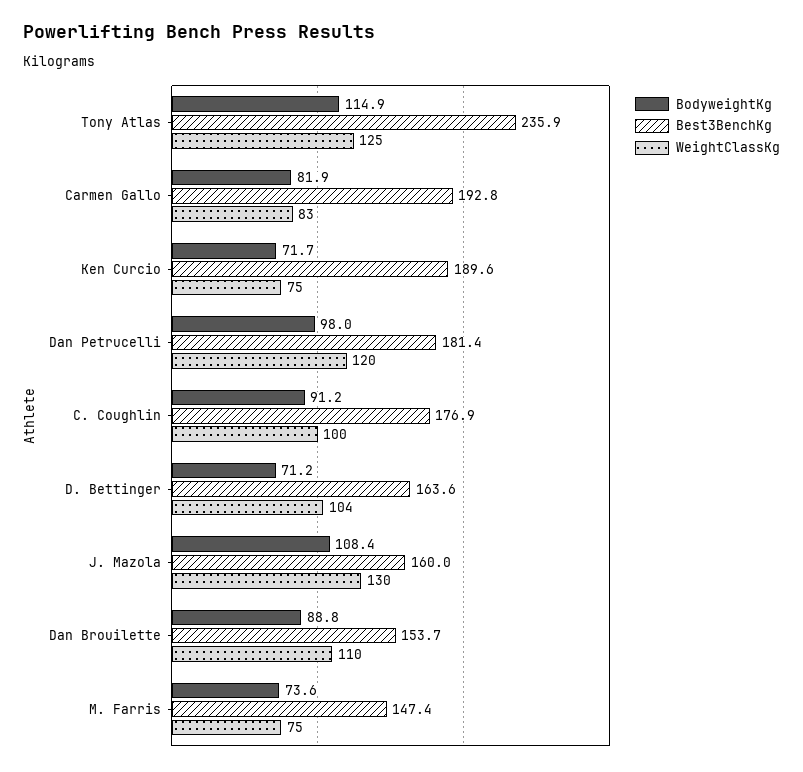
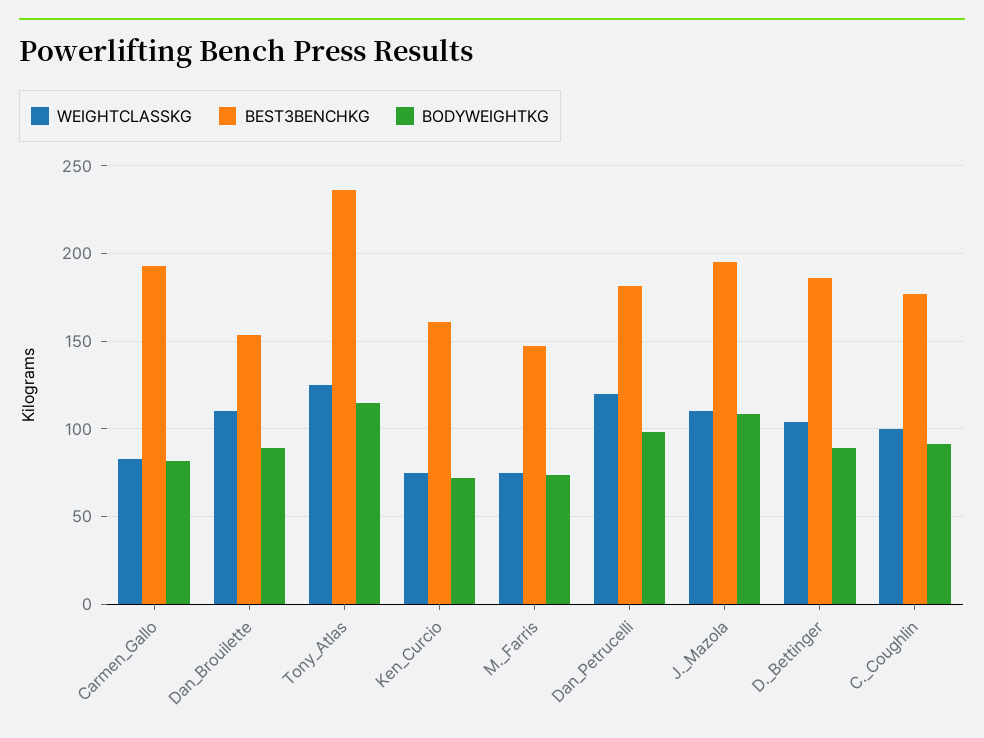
  {
    "BodyweightKg": {
      "Tony Atlas": 114.9,
      "Carmen Gallo": 81.9,
      "Ken Curcio": 71.7,
      "Dan Petrucelli": 98,
      "C. Coughlin": 91.2,
-     "D. Bettinger": 71.2,
+     "D. Bettinger": 90,
      "J. Mazola": 108.4,
      "Dan Brouilette": 88.8,
      "M. Farris": 73.6
    },
    "Best3BenchKg": {
      "Tony Atlas": 235.9,
      "Carmen Gallo": 192.8,
-     "Ken Curcio": 189.6,
+     "Ken Curcio": 160,
      "Dan Petrucelli": 181.4,
      "C. Coughlin": 176.9,
-     "D. Bettinger": 163.6,
+     "D. Bettinger": 185,
-     "J. Mazola": 160,
+     "J. Mazola": 195,
      "Dan Brouilette": 153.7,
      "M. Farris": 147.4
    },
    "WeightClassKg": {
      "Tony Atlas": 125,
      "Carmen Gallo": 83,
      "Ken Curcio": 75,
      "Dan Petrucelli": 120,
      "C. Coughlin": 100,
      "D. Bettinger": 104,
-     "J. Mazola": 130,
+     "J. Mazola": 110,
      "Dan Brouilette": 110,
      "M. Farris": 75
    }
  }

